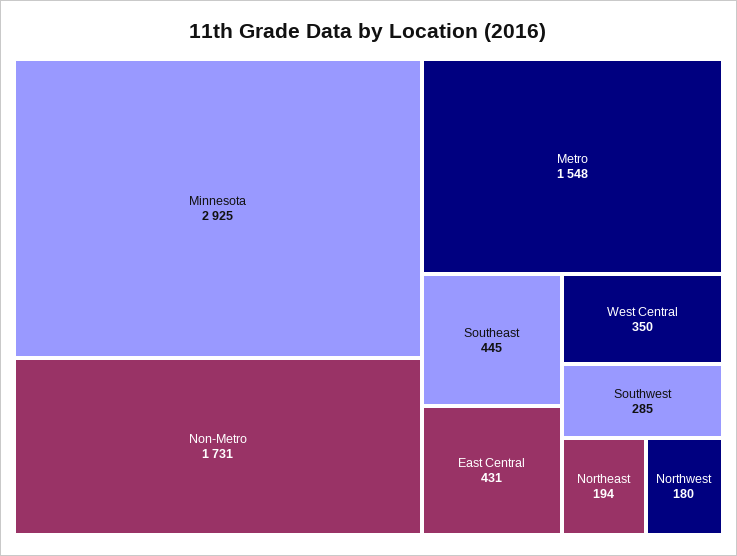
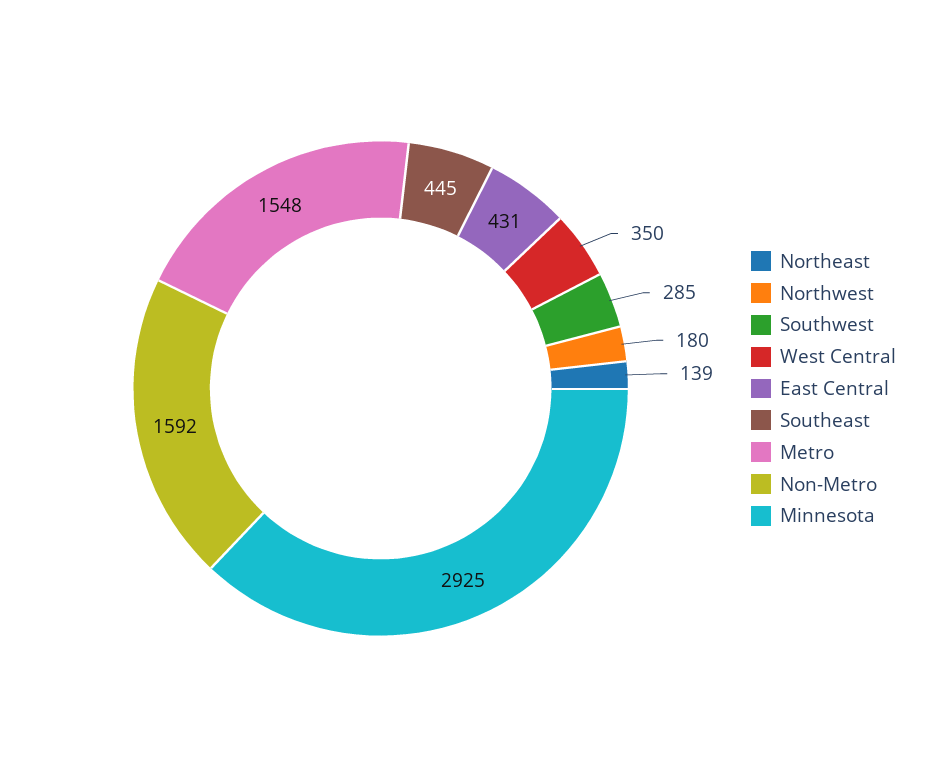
  {
    "Minnesota": 2925,
-   "Non-Metro": 1731,
+   "Non-Metro": 1592,
    "Metro": 1548,
    "Southeast": 445,
    "East Central": 431,
    "West Central": 350,
    "Southwest": 285,
-   "Northeast": 194,
+   "Northeast": 139,
    "Northwest": 180
  }

